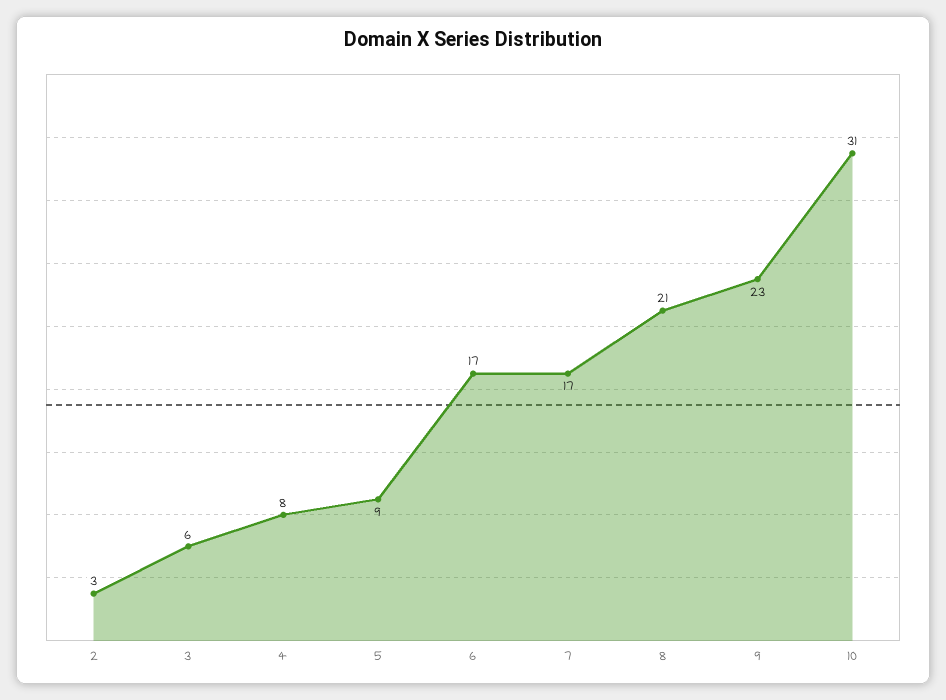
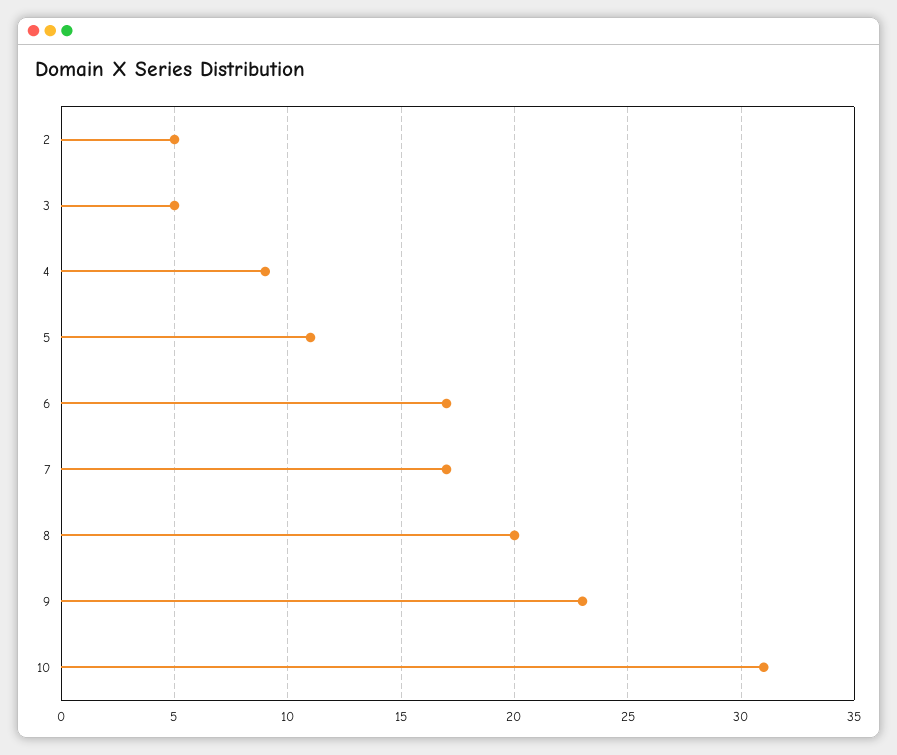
  {
-   "2": 3,
+   "2": 5,
-   "3": 6,
+   "3": 5,
-   "4": 8,
+   "4": 9,
-   "5": 9,
+   "5": 11,
    "6": 17,
    "7": 17,
-   "8": 21,
+   "8": 20,
    "9": 23,
    "10": 31
  }

